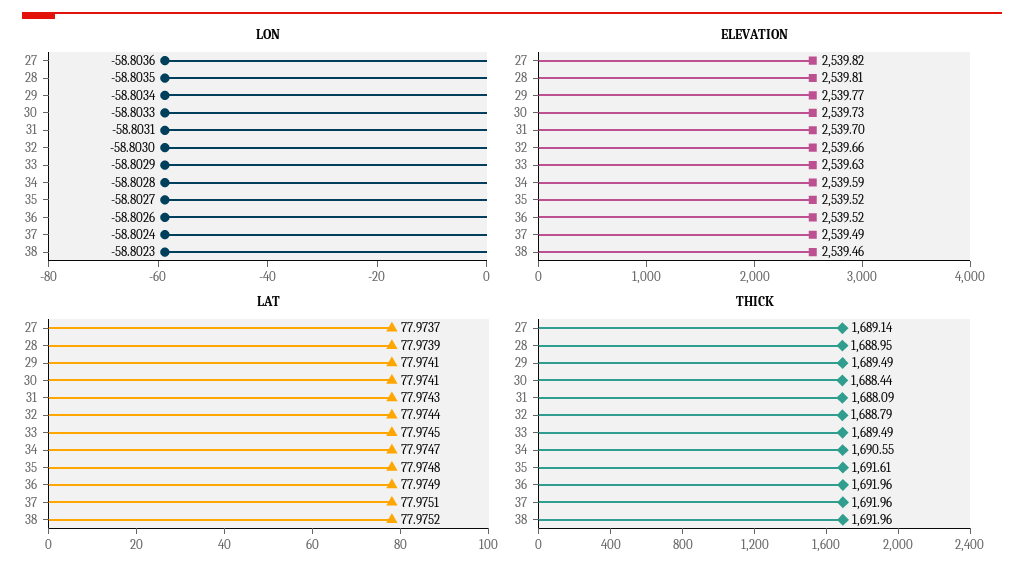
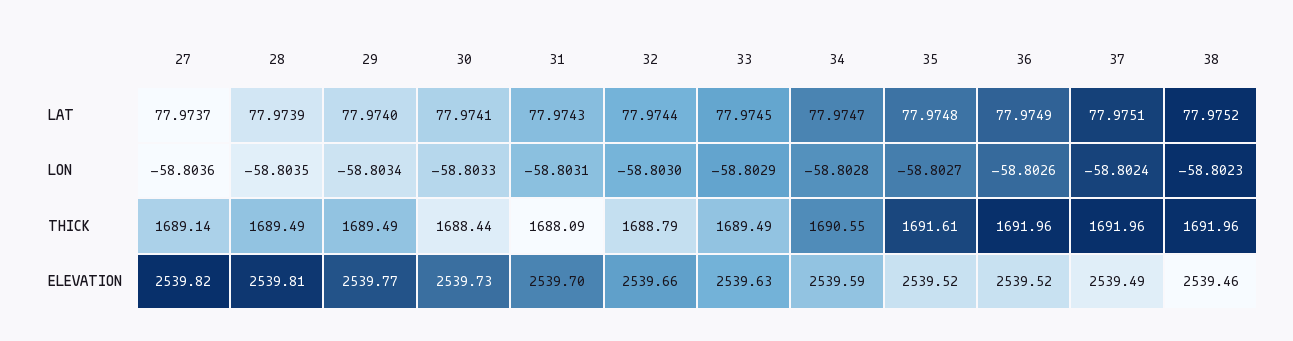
  {
    "LON": {
      "27": -58.8036,
      "28": -58.8035,
      "29": -58.8034,
      "30": -58.8033,
      "31": -58.8031,
      "32": -58.803,
      "33": -58.8029,
      "34": -58.8028,
      "35": -58.8027,
      "36": -58.8026,
      "37": -58.8024,
      "38": -58.8023
    },
    "ELEVATION": {
      "27": 2539.82,
      "28": 2539.81,
      "29": 2539.77,
      "30": 2539.73,
      "31": 2539.7,
      "32": 2539.66,
      "33": 2539.63,
      "34": 2539.59,
      "35": 2539.52,
      "36": 2539.52,
      "37": 2539.49,
      "38": 2539.46
    },
    "LAT": {
      "27": 77.9737,
      "28": 77.9739,
-     "29": 77.9741,
+     "29": 77.974,
      "30": 77.9741,
      "31": 77.9743,
      "32": 77.9744,
      "33": 77.9745,
      "34": 77.9747,
      "35": 77.9748,
      "36": 77.9749,
      "37": 77.9751,
      "38": 77.9752
    },
    "THICK": {
      "27": 1689.14,
-     "28": 1688.95,
+     "28": 1689.49,
      "29": 1689.49,
      "30": 1688.44,
      "31": 1688.09,
      "32": 1688.79,
      "33": 1689.49,
      "34": 1690.55,
      "35": 1691.61,
      "36": 1691.96,
      "37": 1691.96,
      "38": 1691.96
    }
  }

